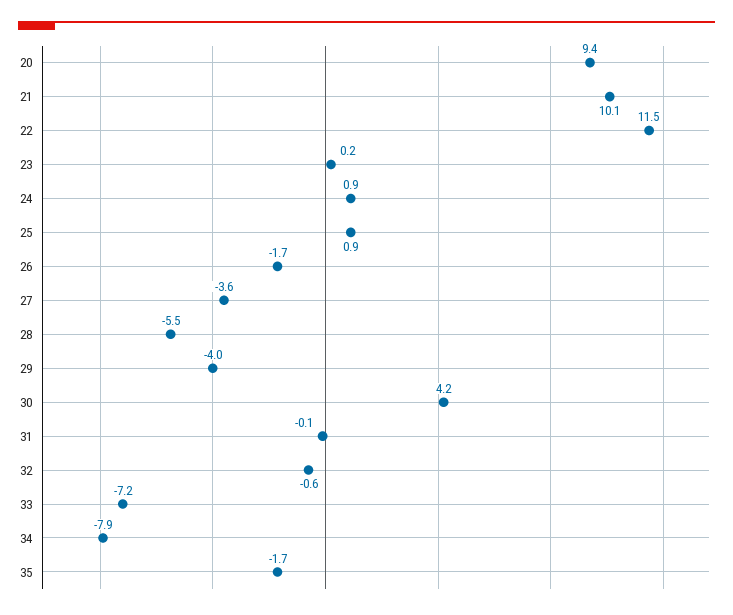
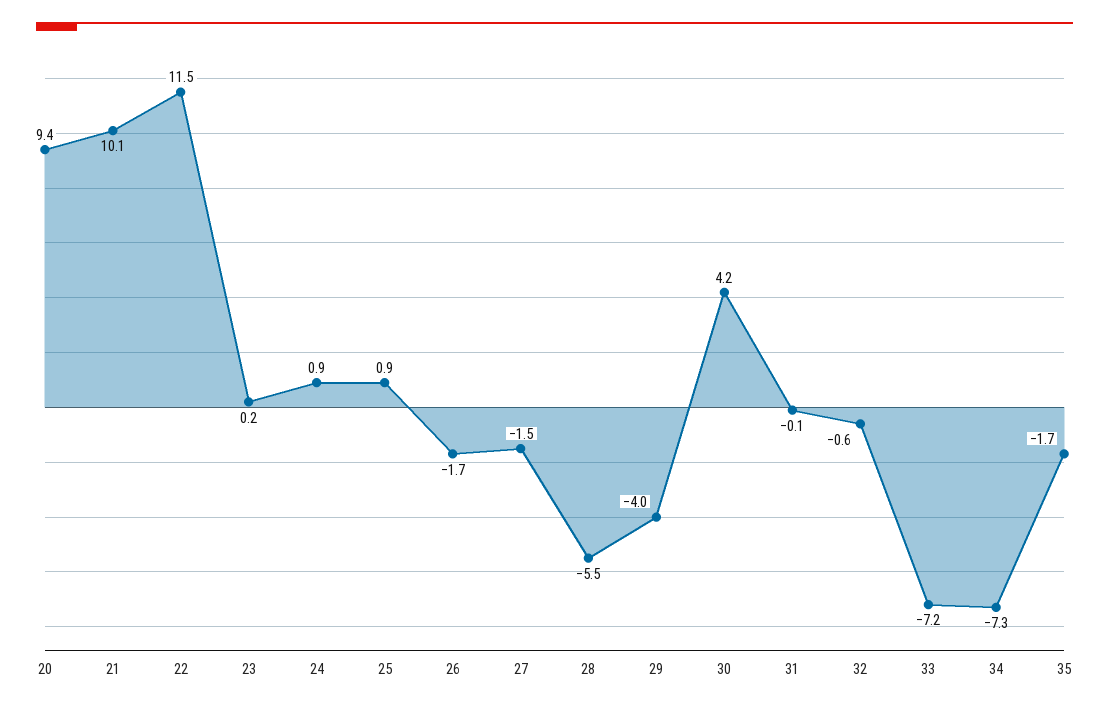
  {
    "20": 9.4,
    "21": 10.1,
    "22": 11.5,
    "23": 0.2,
    "24": 0.9,
    "25": 0.9,
    "26": -1.7,
-   "27": -3.6,
+   "27": -1.5,
    "28": -5.5,
    "29": -4,
    "30": 4.2,
    "31": -0.1,
    "32": -0.6,
    "33": -7.2,
-   "34": -7.9,
+   "34": -7.3,
    "35": -1.7
  }

